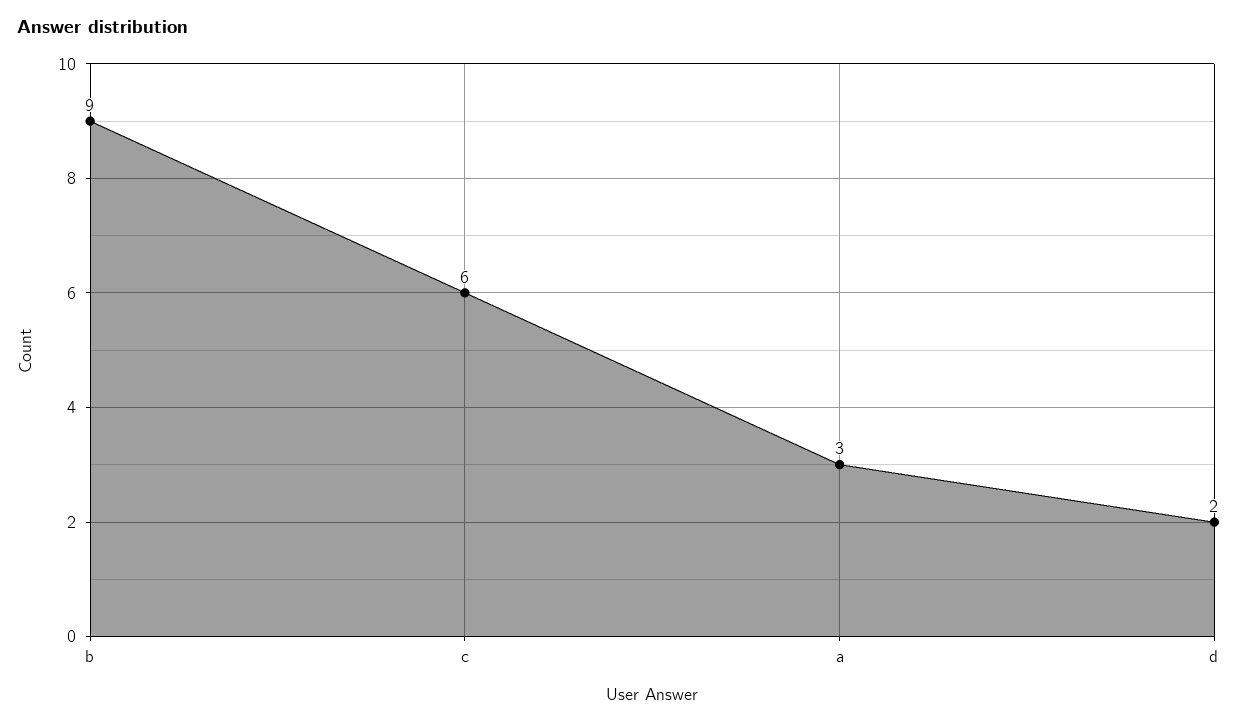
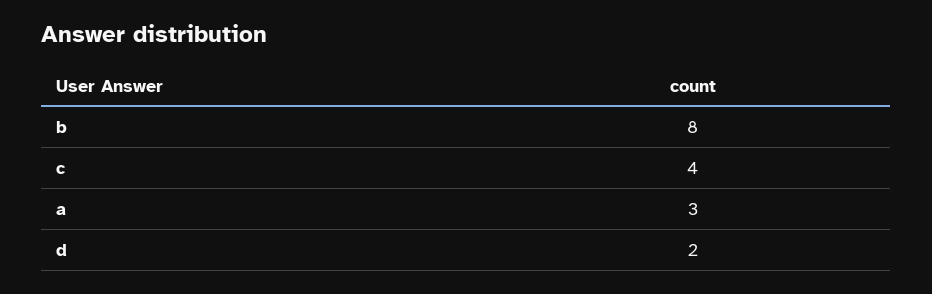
  {
-   "b": 9,
+   "b": 8,
-   "c": 6,
+   "c": 4,
    "a": 3,
    "d": 2
  }

